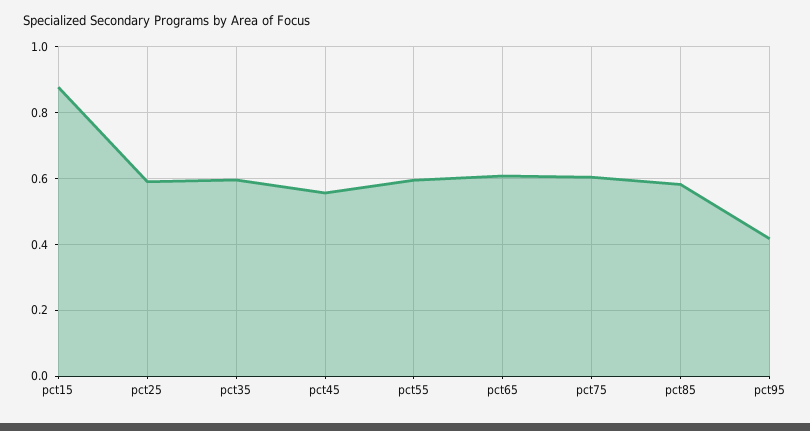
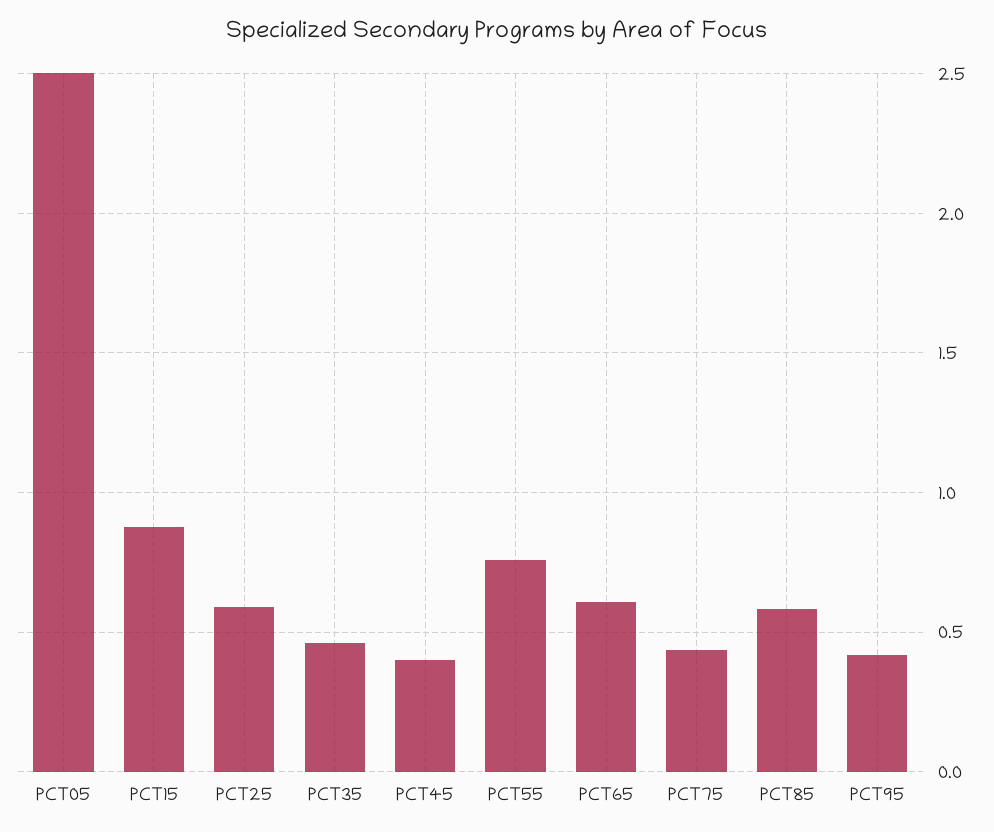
  {
    "pct15": 0.88,
    "pct25": 0.6,
-   "pct35": 0.6,
+   "pct35": 0.45,
-   "pct45": 0.56,
+   "pct45": 0.4,
-   "pct55": 0.6,
+   "pct55": 0.75,
    "pct65": 0.6,
-   "pct75": 0.6,
+   "pct75": 0.45,
    "pct85": 0.58,
-   "pct95": 0.42
+   "pct95": 0.42,
+   "PCT05": 2.5
  }

